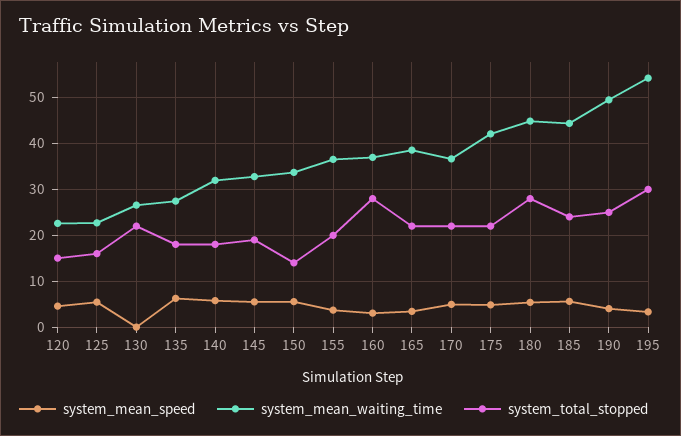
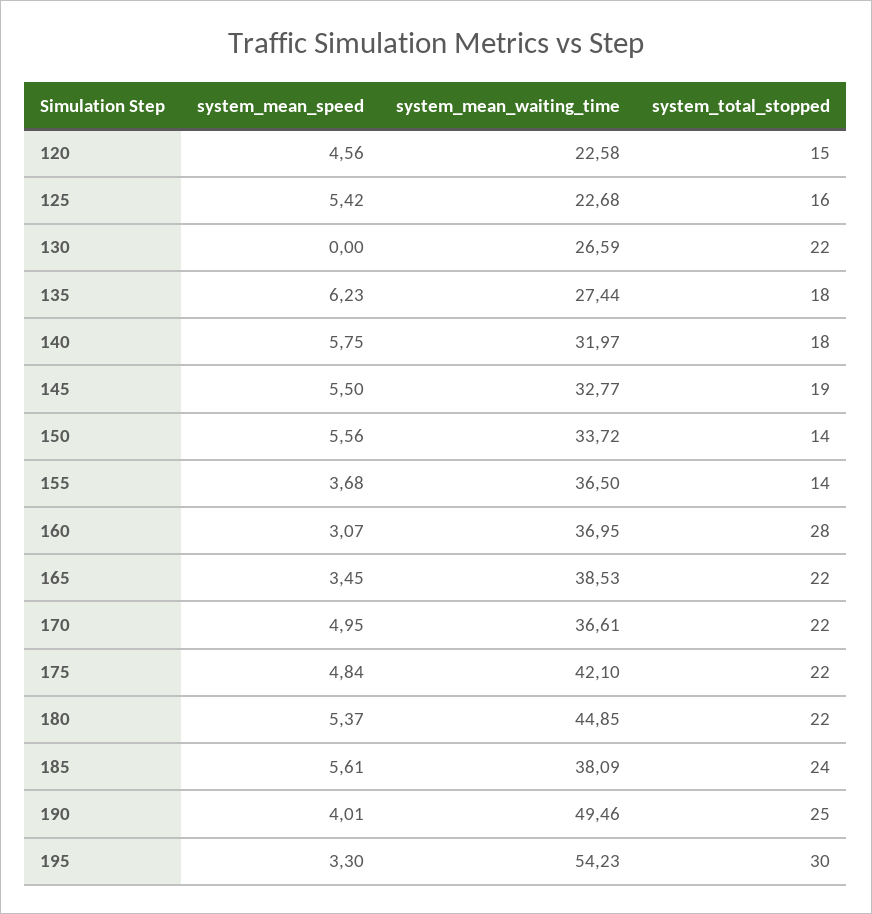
  {
    "system_mean_speed": {
      "120": 4.56,
      "125": 5.42,
      "130": 0,
      "135": 6.23,
      "140": 5.75,
      "145": 5.5,
      "150": 5.56,
      "155": 3.68,
      "160": 3.07,
      "165": 3.45,
      "170": 4.95,
      "175": 4.84,
      "180": 5.37,
      "185": 5.61,
      "190": 4.01,
      "195": 3.3
    },
    "system_mean_waiting_time": {
      "120": 22.58,
      "125": 22.68,
      "130": 26.59,
      "135": 27.44,
      "140": 31.97,
      "145": 32.77,
      "150": 33.72,
      "155": 36.5,
      "160": 36.95,
      "165": 38.53,
      "170": 36.61,
      "175": 42.1,
      "180": 44.85,
-     "185": 44,
+     "185": 38.09,
      "190": 49.46,
      "195": 54.23
    },
    "system_total_stopped": {
      "120": 15,
      "125": 16,
      "130": 22,
      "135": 18,
      "140": 18,
      "145": 19,
      "150": 14,
-     "155": 20,
+     "155": 14,
      "160": 28,
      "165": 22,
      "170": 22,
      "175": 22,
-     "180": 28,
+     "180": 22,
      "185": 24,
      "190": 25,
      "195": 30
    }
  }

